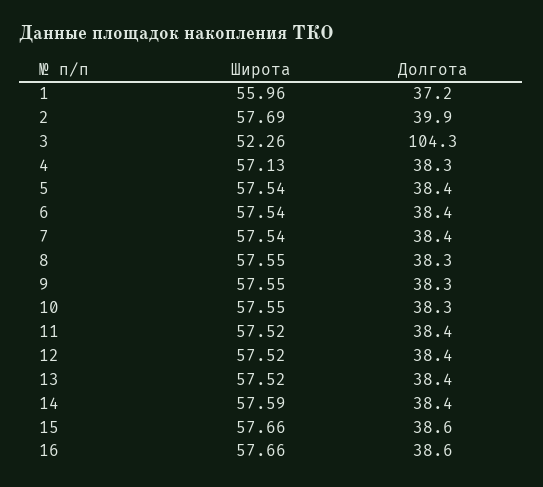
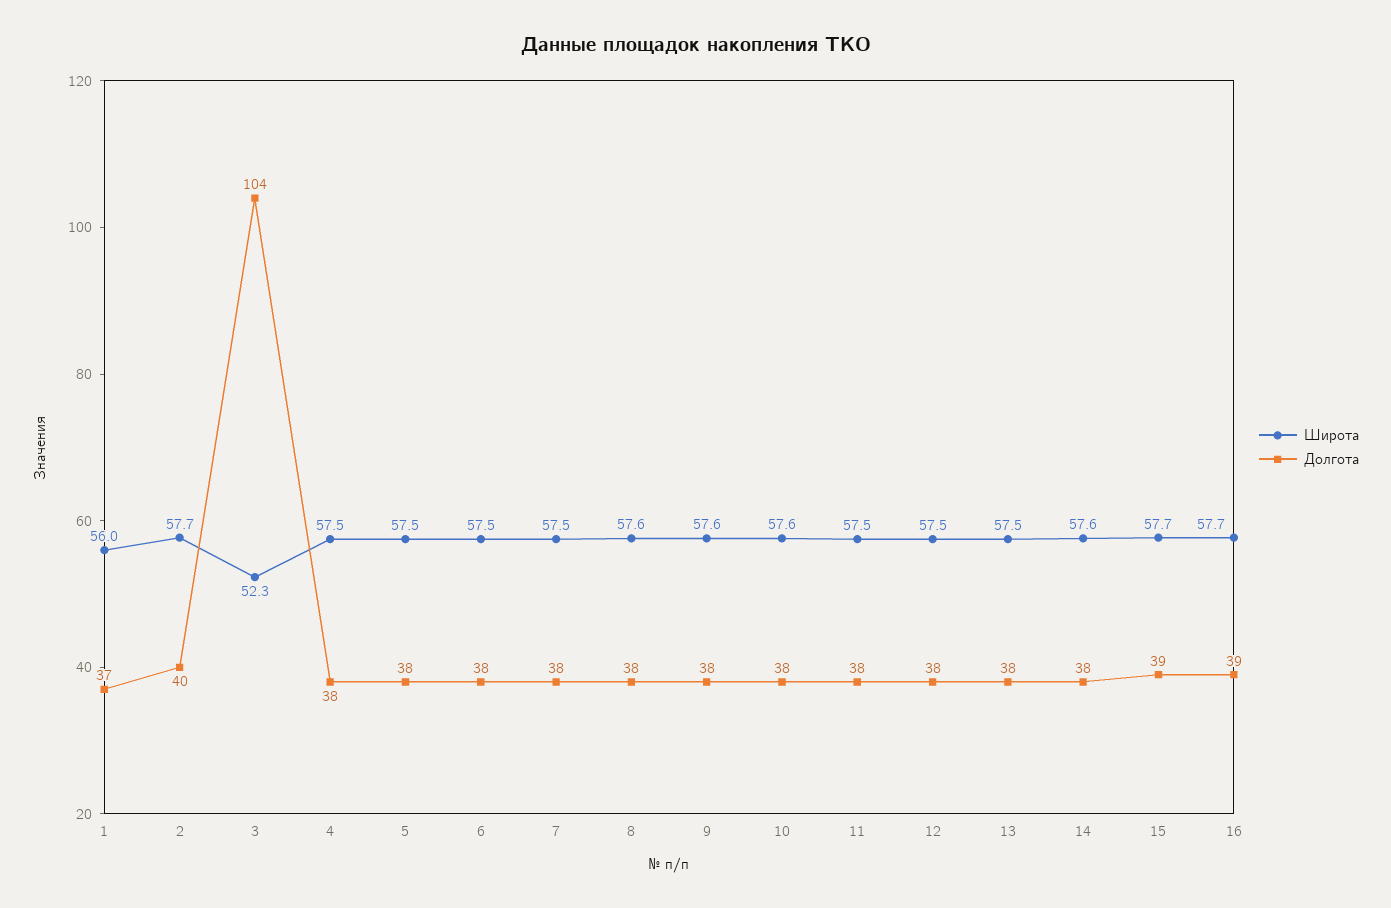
  {
    "Широта": {
      "1": 55.96,
      "2": 57.69,
      "3": 52.26,
-     "4": 57.13,
+     "4": 57.5,
      "5": 57.54,
      "6": 57.54,
      "7": 57.54,
      "8": 57.55,
      "9": 57.55,
      "10": 57.55,
      "11": 57.52,
      "12": 57.52,
      "13": 57.52,
      "14": 57.59,
      "15": 57.66,
      "16": 57.66
    },
    "Долгота": {
      "1": 37.2,
      "2": 39.9,
      "3": 104.3,
      "4": 38.3,
      "5": 38.4,
      "6": 38.4,
      "7": 38.4,
      "8": 38.3,
      "9": 38.3,
      "10": 38.3,
      "11": 38.4,
      "12": 38.4,
      "13": 38.4,
      "14": 38.4,
      "15": 38.6,
      "16": 38.6
    }
  }

